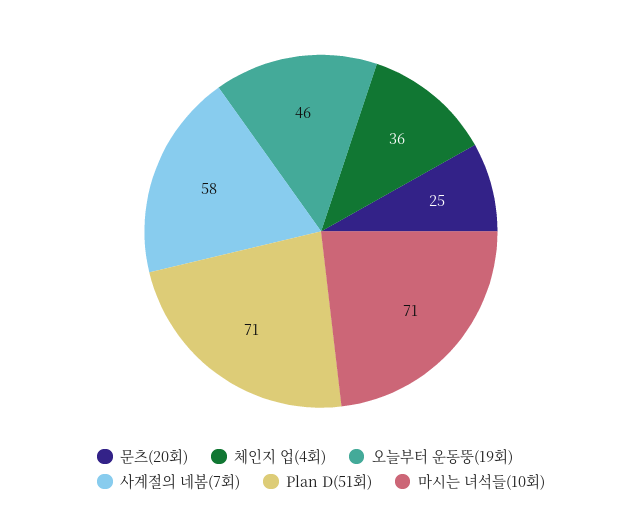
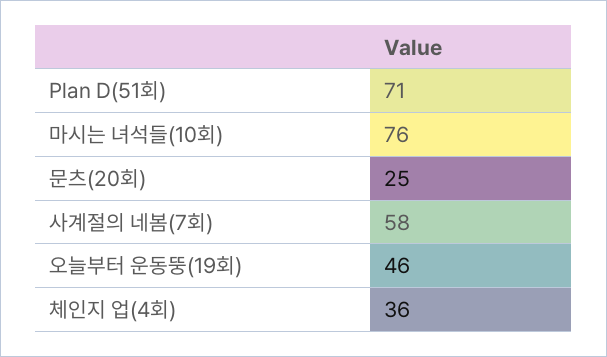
  {
    "문츠(20회)": 25,
    "체인지 업(4회)": 36,
    "오늘부터 운동뚱(19회)": 46,
    "사계절의 네봄(7회)": 58,
    "Plan D(51회)": 71,
-   "마시는 녀석들(10회)": 71
+   "마시는 녀석들(10회)": 76
  }

